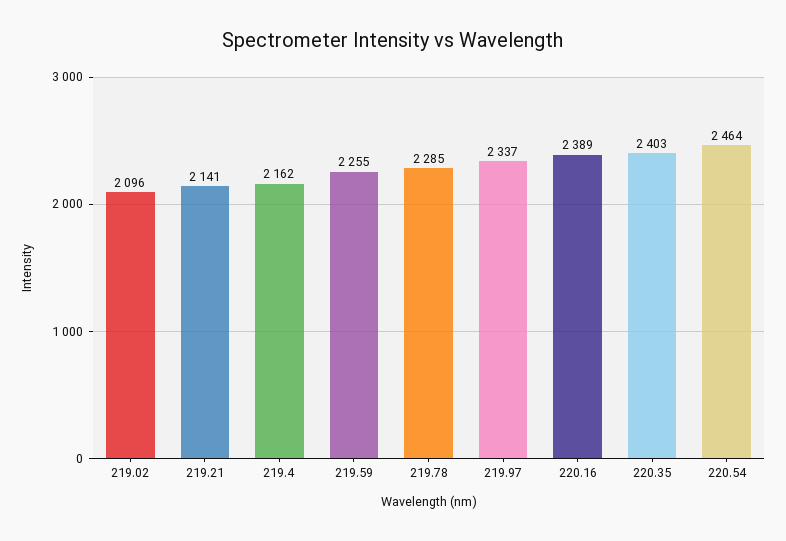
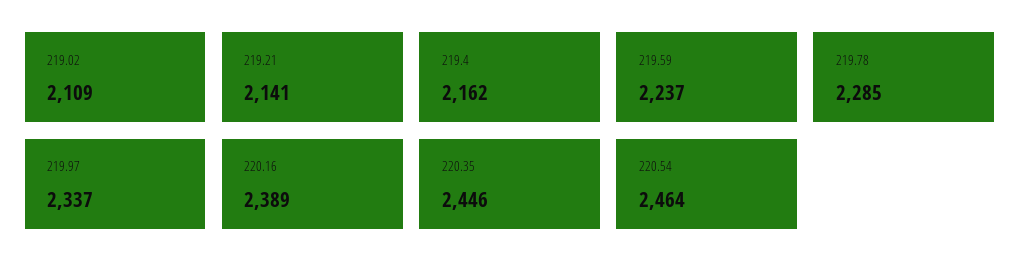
  {
-   "219.02": 2096,
+   "219.02": 2109,
    "219.21": 2141,
    "219.4": 2162,
-   "219.59": 2255,
+   "219.59": 2237,
    "219.78": 2285,
    "219.97": 2337,
    "220.16": 2389,
-   "220.35": 2403,
+   "220.35": 2446,
    "220.54": 2464
  }

